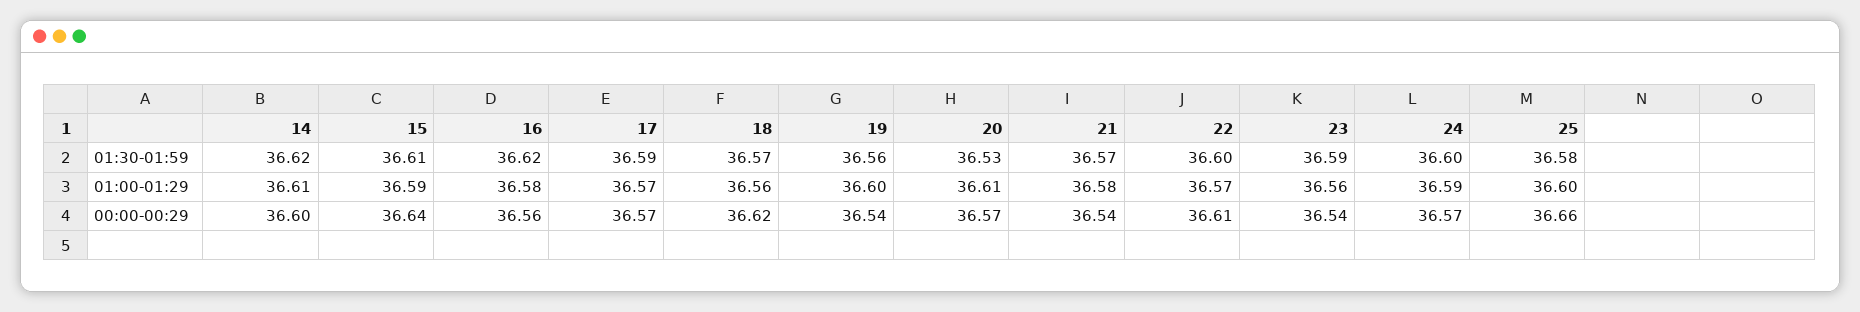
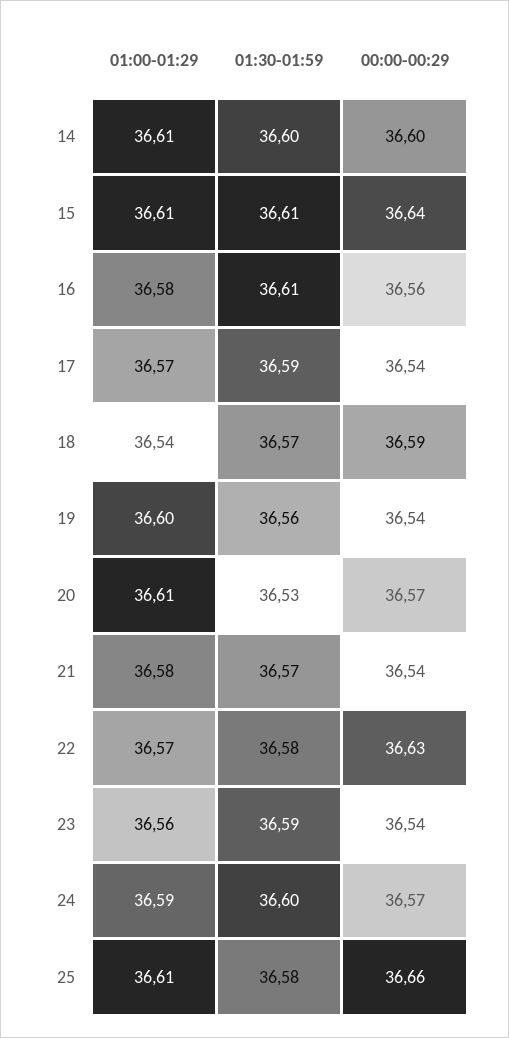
  {
    "14": {
-     "01:30-01:59": 36.62,
+     "01:30-01:59": 36.6,
      "01:00-01:29": 36.61,
      "00:00-00:29": 36.6
    },
    "15": {
      "01:30-01:59": 36.61,
-     "01:00-01:29": 36.59,
+     "01:00-01:29": 36.61,
      "00:00-00:29": 36.64
    },
    "16": {
-     "01:30-01:59": 36.62,
+     "01:30-01:59": 36.61,
      "01:00-01:29": 36.58,
      "00:00-00:29": 36.56
    },
    "17": {
      "01:30-01:59": 36.59,
      "01:00-01:29": 36.57,
-     "00:00-00:29": 36.57
+     "00:00-00:29": 36.54
    },
    "18": {
      "01:30-01:59": 36.57,
-     "01:00-01:29": 36.56,
+     "01:00-01:29": 36.54,
-     "00:00-00:29": 36.62
+     "00:00-00:29": 36.59
    },
    "19": {
      "01:30-01:59": 36.56,
      "01:00-01:29": 36.6,
      "00:00-00:29": 36.54
    },
    "20": {
      "01:30-01:59": 36.53,
      "01:00-01:29": 36.61,
      "00:00-00:29": 36.57
    },
    "21": {
      "01:30-01:59": 36.57,
      "01:00-01:29": 36.58,
      "00:00-00:29": 36.54
    },
    "22": {
-     "01:30-01:59": 36.6,
+     "01:30-01:59": 36.58,
      "01:00-01:29": 36.57,
-     "00:00-00:29": 36.61
+     "00:00-00:29": 36.63
    },
    "23": {
      "01:30-01:59": 36.59,
      "01:00-01:29": 36.56,
      "00:00-00:29": 36.54
    },
    "24": {
      "01:30-01:59": 36.6,
      "01:00-01:29": 36.59,
      "00:00-00:29": 36.57
    },
    "25": {
      "01:30-01:59": 36.58,
-     "01:00-01:29": 36.6,
+     "01:00-01:29": 36.61,
      "00:00-00:29": 36.66
    }
  }

